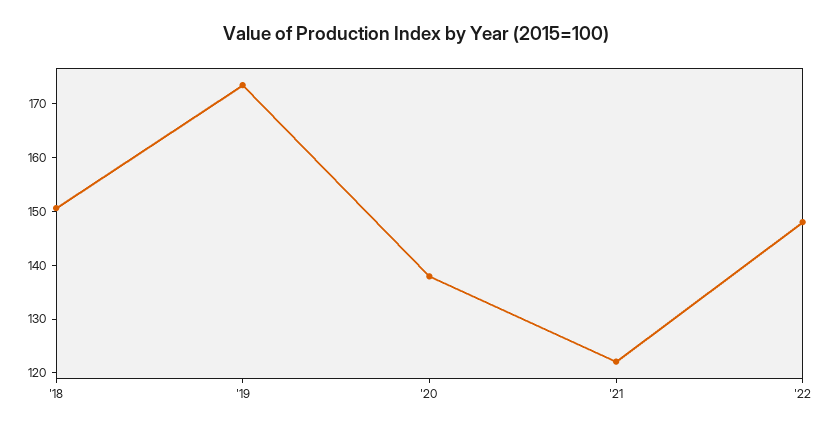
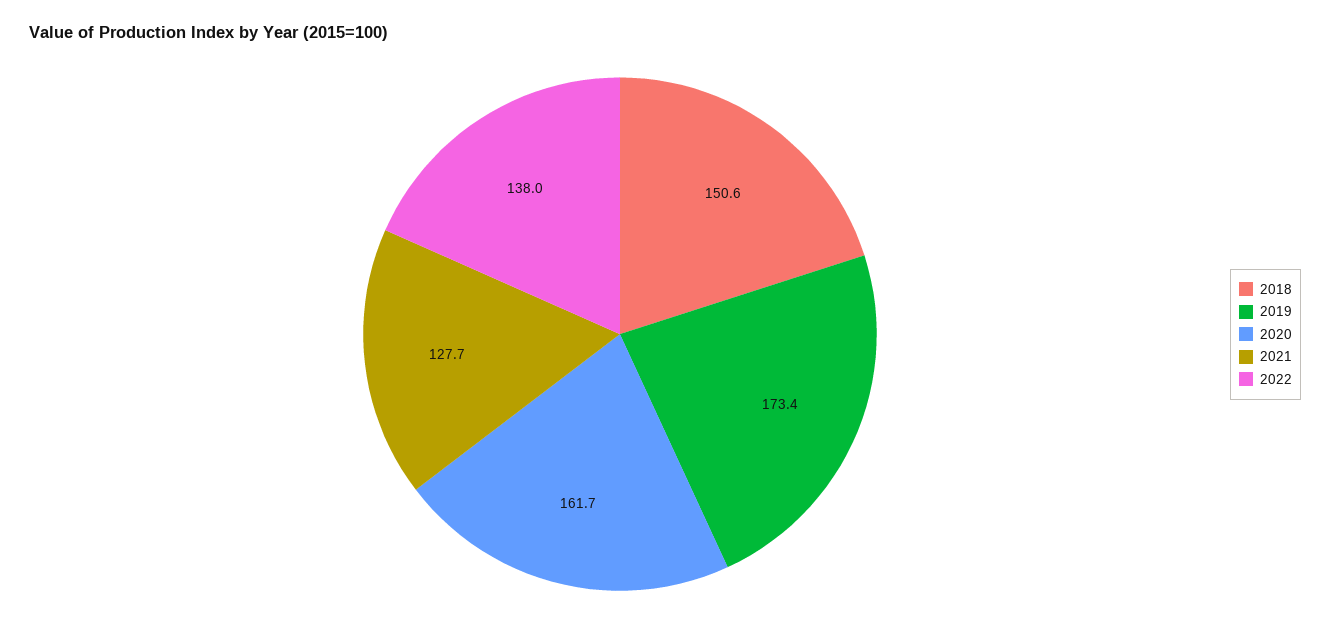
  {
    "'18": 150.6,
    "'19": 173.4,
-   "'20": 138,
+   "'20": 161.7,
-   "'21": 122,
+   "'21": 127.7,
-   "'22": 148
+   "'22": 138
  }

